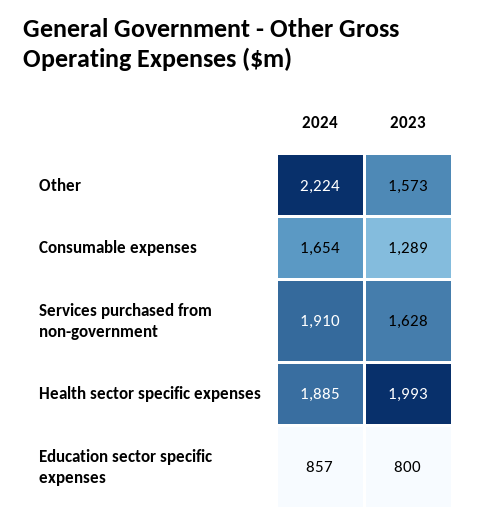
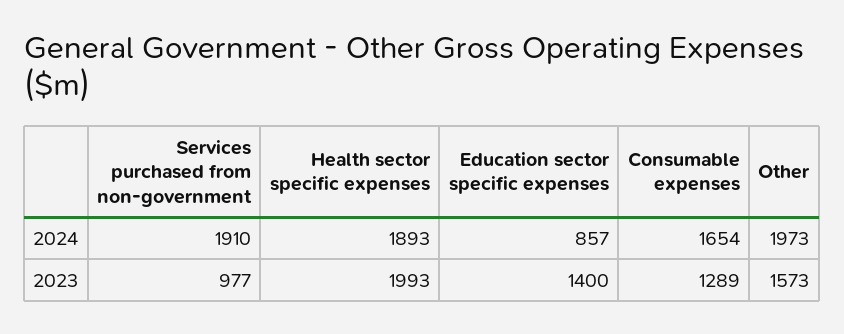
  {
    "2024": {
-     "Other": 2224,
+     "Other": 1973,
      "Consumable expenses": 1654,
      "Services purchased from non-government": 1910,
-     "Health sector specific expenses": 1885,
+     "Health sector specific expenses": 1893,
      "Education sector specific expenses": 857
    },
    "2023": {
      "Other": 1573,
      "Consumable expenses": 1289,
-     "Services purchased from non-government": 1628,
+     "Services purchased from non-government": 977,
      "Health sector specific expenses": 1993,
-     "Education sector specific expenses": 800
+     "Education sector specific expenses": 1400
    }
  }

